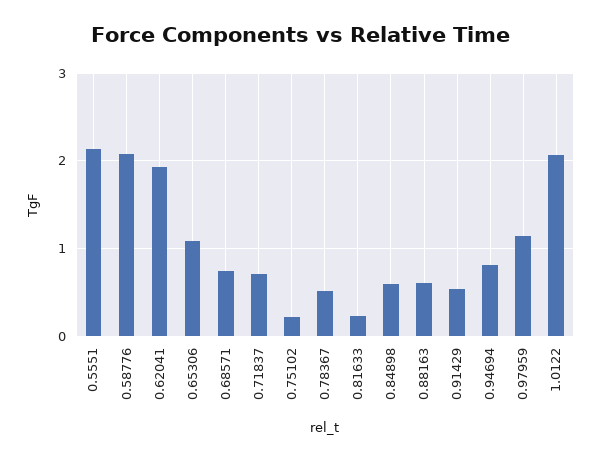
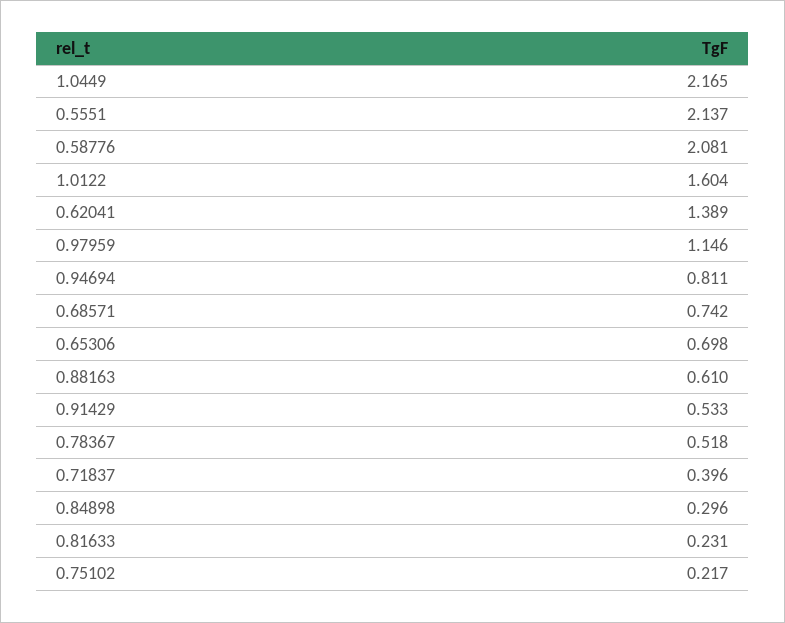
  {
    "0.5551": 2.137,
    "0.58776": 2.081,
-   "0.62041": 1.9,
+   "0.62041": 1.389,
-   "0.65306": 1.1,
+   "0.65306": 0.698,
    "0.68571": 0.742,
-   "0.71837": 0.7,
+   "0.71837": 0.396,
    "0.75102": 0.217,
    "0.78367": 0.518,
    "0.81633": 0.231,
-   "0.84898": 0.6,
+   "0.84898": 0.296,
    "0.88163": 0.61,
    "0.91429": 0.533,
    "0.94694": 0.811,
    "0.97959": 1.146,
-   "1.0122": 2.1
+   "1.0122": 1.604,
+   "1.0449": 2.165
  }

